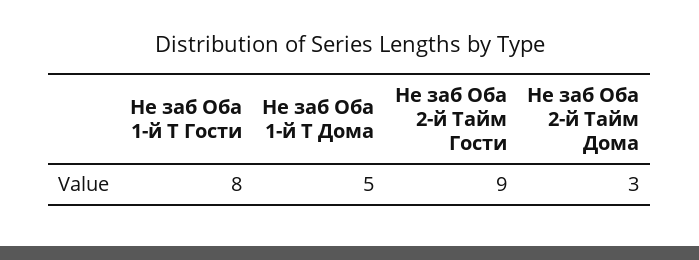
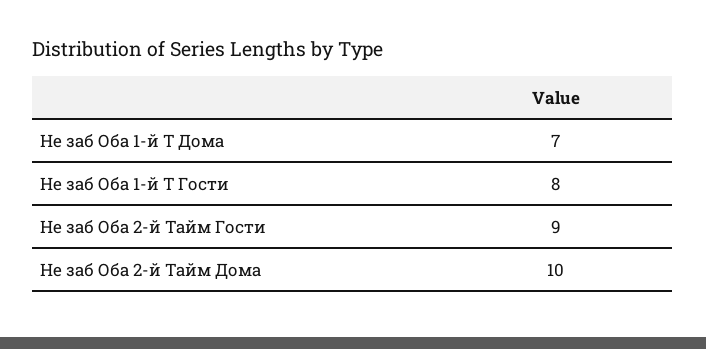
  {
    "Не заб Оба 1-й Т Гости": 8,
-   "Не заб Оба 1-й Т Дома": 5,
+   "Не заб Оба 1-й Т Дома": 7,
    "Не заб Оба 2-й Тайм Гости": 9,
-   "Не заб Оба 2-й Тайм Дома": 3
+   "Не заб Оба 2-й Тайм Дома": 10
  }

